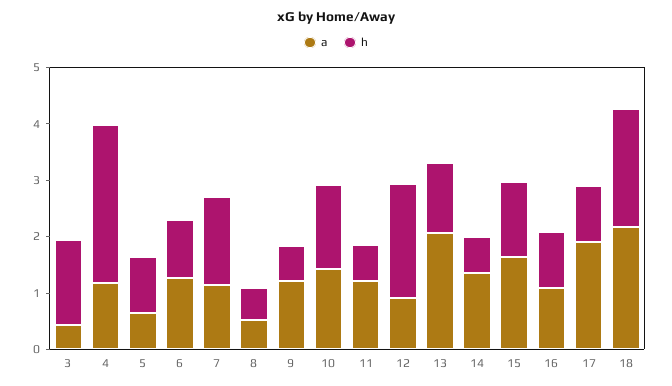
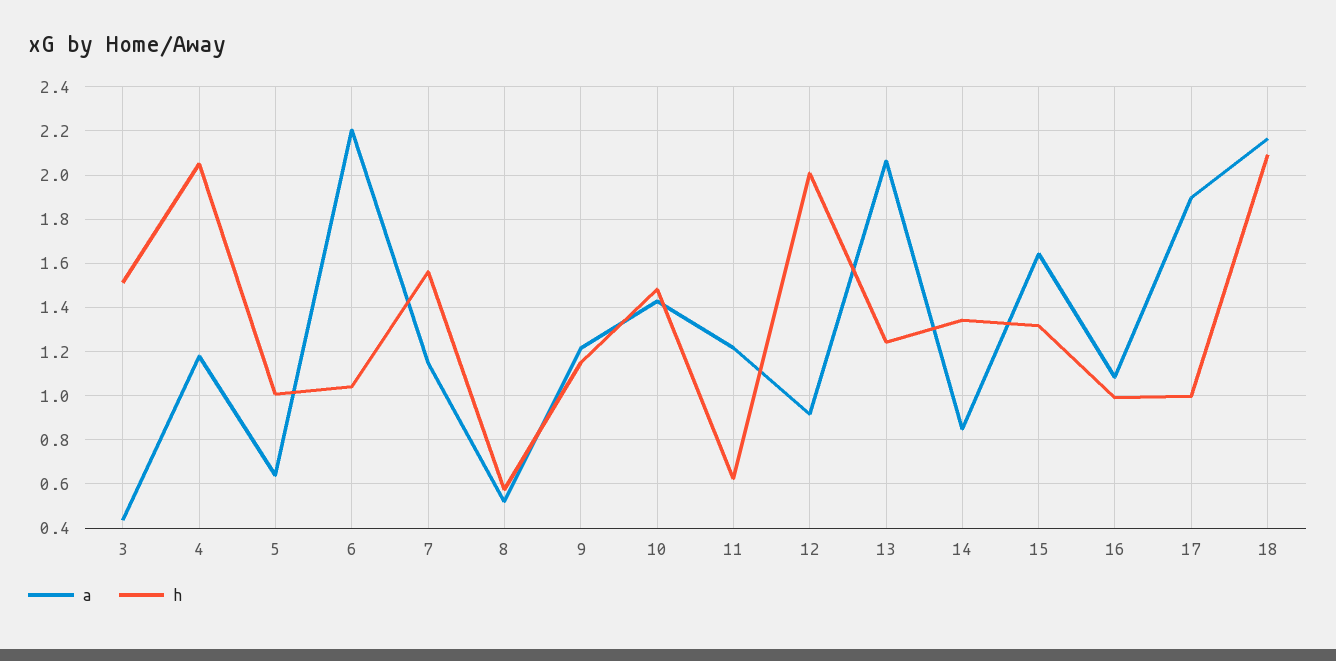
  {
    "a": {
      "3": 0.45,
      "4": 1.2,
      "5": 0.65,
-     "6": 1.2,
+     "6": 2.2,
      "7": 1.15,
      "8": 0.5,
      "9": 1.2,
      "10": 1.45,
      "11": 1.2,
      "12": 0.9,
      "13": 2.05,
-     "14": 1.4,
+     "14": 0.85,
      "15": 1.65,
      "16": 1.1,
      "17": 1.9,
      "18": 2.15
    },
    "h": {
      "3": 1.5,
-     "4": 2.8,
+     "4": 2.05,
      "5": 1,
      "6": 1.05,
      "7": 1.55,
      "8": 0.55,
-     "9": 0.6,
+     "9": 1.15,
      "10": 1.5,
      "11": 0.6,
      "12": 2,
      "13": 1.25,
-     "14": 0.6,
+     "14": 1.35,
      "15": 1.3,
      "16": 1,
      "17": 1,
      "18": 2.1
    }
  }

